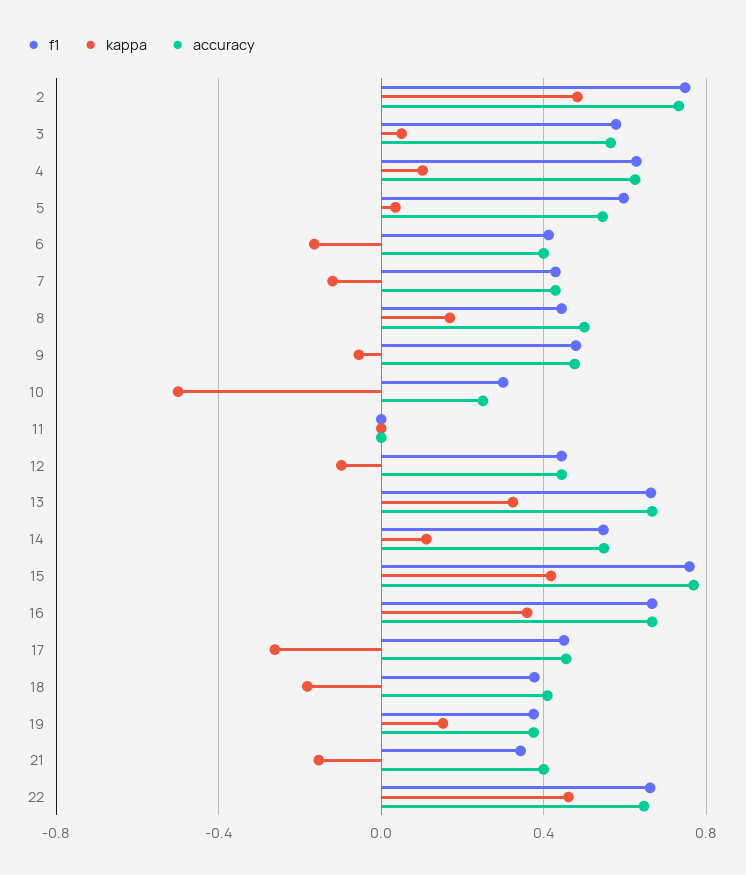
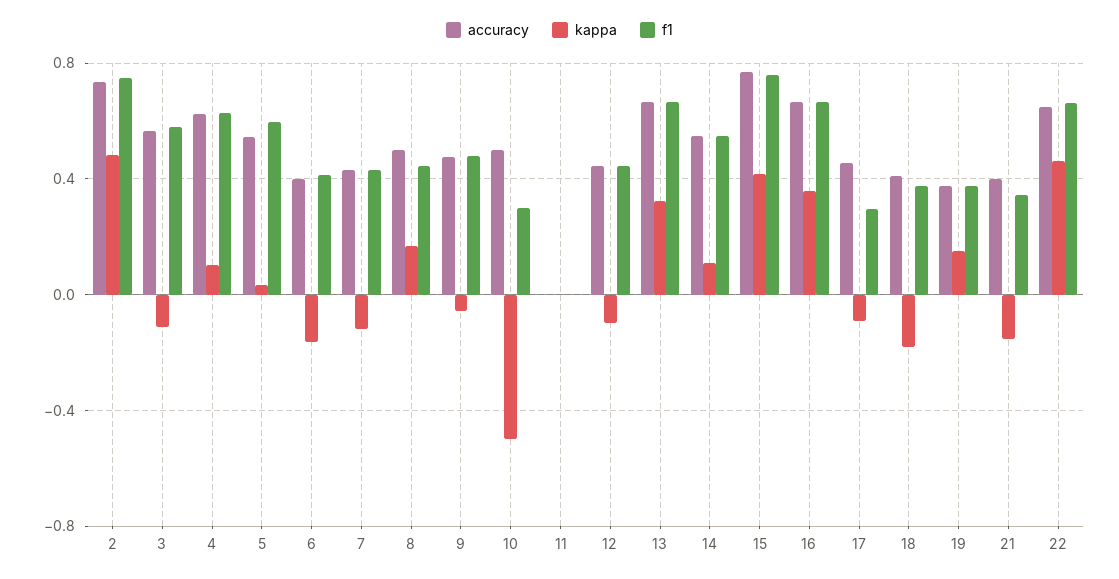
  {
    "f1": {
      "2": 0.75,
      "3": 0.6,
      "4": 0.65,
      "5": 0.6,
      "6": 0.4,
      "7": 0.45,
      "8": 0.45,
      "9": 0.5,
      "10": 0.3,
      "11": 0,
      "12": 0.45,
      "13": 0.65,
      "14": 0.55,
      "15": 0.75,
      "16": 0.65,
-     "17": 0.45,
+     "17": 0.3,
      "18": 0.4,
      "19": 0.4,
      "21": 0.35,
      "22": 0.65
    },
    "kappa": {
      "2": 0.5,
-     "3": 0.05,
+     "3": -0.1,
      "4": 0.1,
      "5": 0.05,
      "6": -0.15,
      "7": -0.1,
      "8": 0.15,
      "9": -0.05,
      "10": -0.5,
      "11": 0,
      "12": -0.1,
      "13": 0.3,
      "14": 0.1,
      "15": 0.4,
      "16": 0.35,
-     "17": -0.25,
+     "17": -0.1,
      "18": -0.2,
      "19": 0.15,
      "21": -0.15,
      "22": 0.45
    },
    "accuracy": {
      "2": 0.75,
      "3": 0.55,
      "4": 0.65,
      "5": 0.55,
      "6": 0.4,
      "7": 0.45,
      "8": 0.5,
      "9": 0.5,
-     "10": 0.25,
+     "10": 0.5,
      "11": 0,
      "12": 0.45,
      "13": 0.65,
      "14": 0.55,
      "15": 0.75,
      "16": 0.65,
      "17": 0.45,
      "18": 0.4,
      "19": 0.4,
      "21": 0.4,
      "22": 0.65
    }
  }

